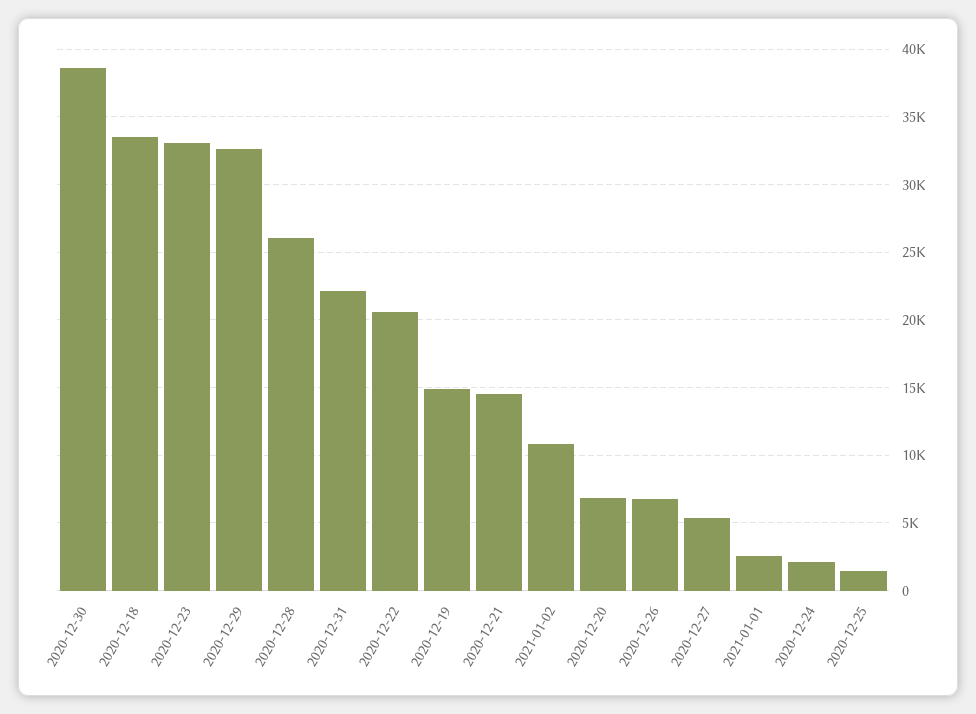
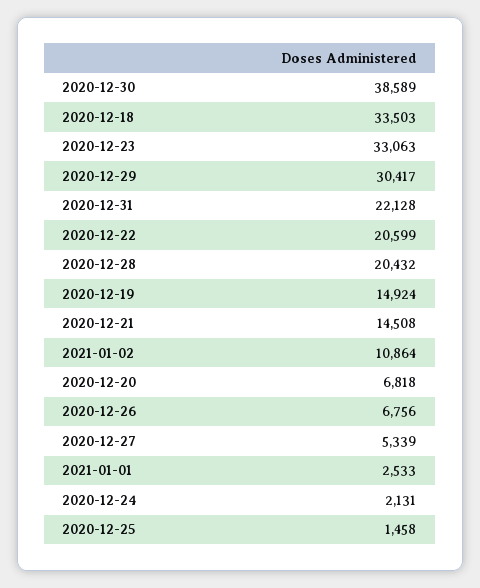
  {
    "2020-12-30": 38589,
    "2020-12-18": 33503,
    "2020-12-23": 33063,
-   "2020-12-29": 32500,
+   "2020-12-29": 30417,
-   "2020-12-28": 26000,
+   "2020-12-28": 20432,
    "2020-12-31": 22128,
    "2020-12-22": 20599,
    "2020-12-19": 14924,
    "2020-12-21": 14508,
    "2021-01-02": 10864,
    "2020-12-20": 6818,
    "2020-12-26": 6756,
    "2020-12-27": 5339,
    "2021-01-01": 2533,
    "2020-12-24": 2131,
    "2020-12-25": 1458
  }

